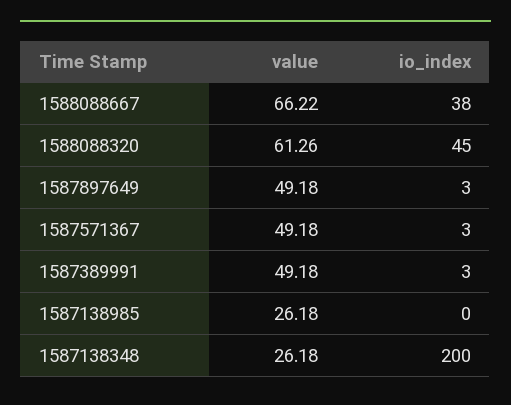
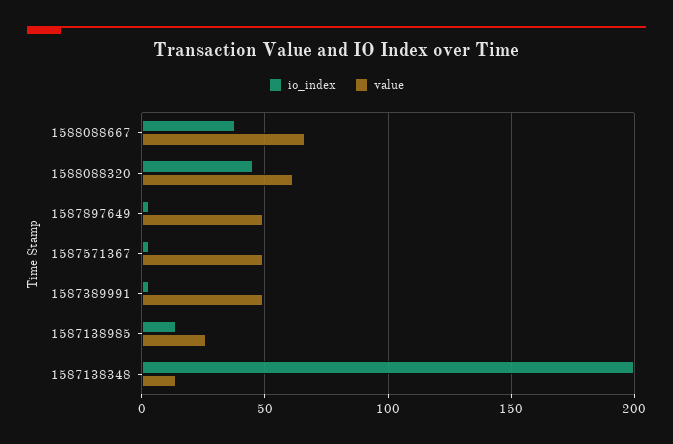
  {
    "value": {
      "1588088667": 66.22,
      "1588088320": 61.26,
      "1587897649": 49.18,
      "1587571367": 49.18,
      "1587389991": 49.18,
      "1587138985": 26.18,
-     "1587138348": 26.18
+     "1587138348": 15
    },
    "io_index": {
      "1588088667": 38,
      "1588088320": 45,
      "1587897649": 3,
      "1587571367": 3,
      "1587389991": 3,
-     "1587138985": 0,
+     "1587138985": 15,
      "1587138348": 200
    }
  }

